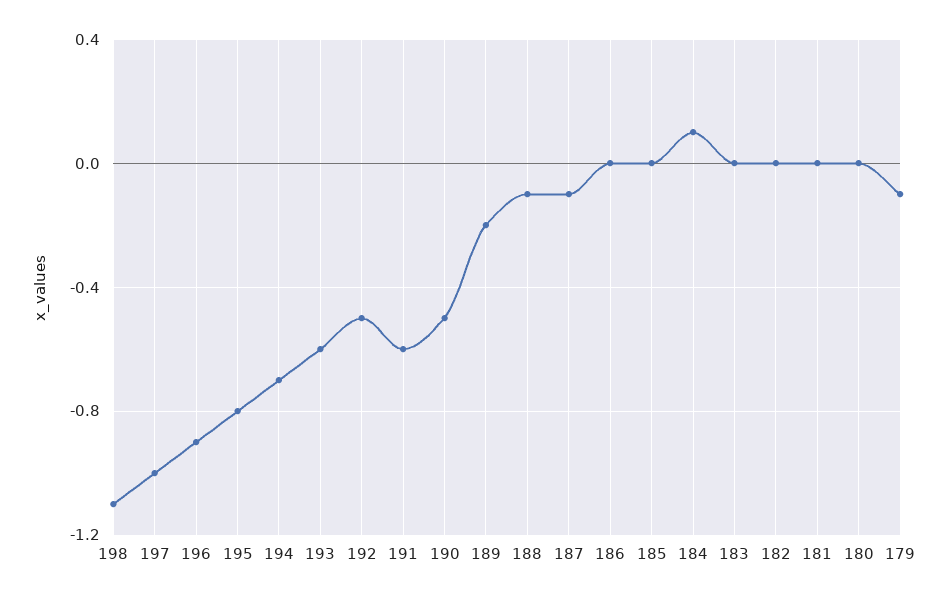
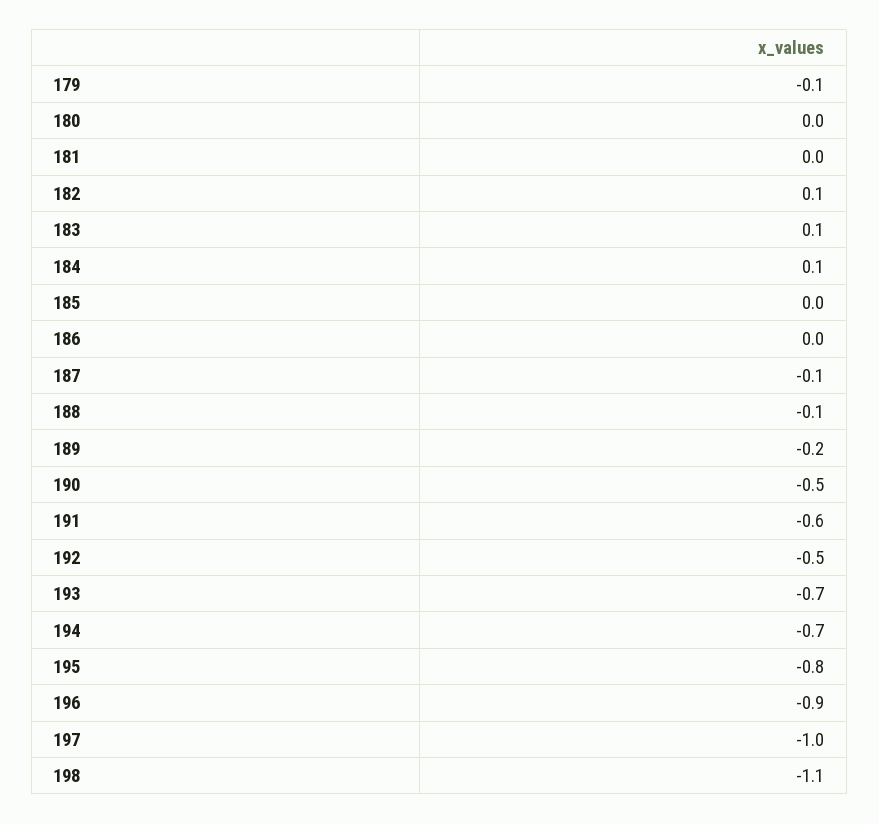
  {
    "198": -1.1,
    "197": -1,
    "196": -0.9,
    "195": -0.8,
    "194": -0.7,
-   "193": -0.6,
+   "193": -0.7,
    "192": -0.5,
    "191": -0.6,
    "190": -0.5,
    "189": -0.2,
    "188": -0.1,
    "187": -0.1,
    "186": 0,
    "185": 0,
    "184": 0.1,
-   "183": 0,
+   "183": 0.1,
-   "182": 0,
+   "182": 0.1,
    "181": 0,
    "180": 0,
    "179": -0.1
  }

